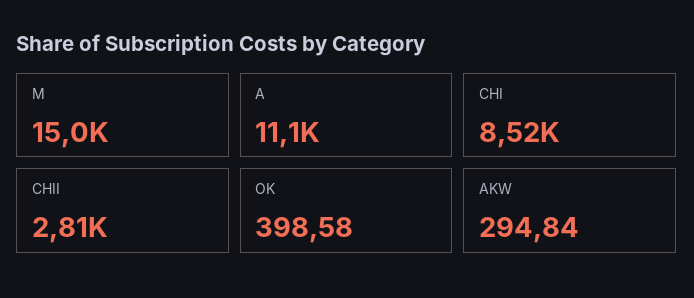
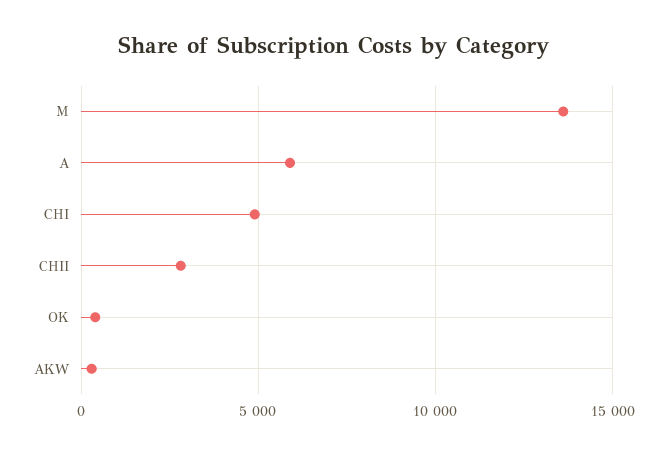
  {
-   "M": 15000,
+   "M": 13500,
-   "A": 11100,
+   "A": 6000,
-   "CHI": 8520,
+   "CHI": 5000,
    "CHII": 2810,
    "OK": 398.58,
    "AKW": 294.84
  }

